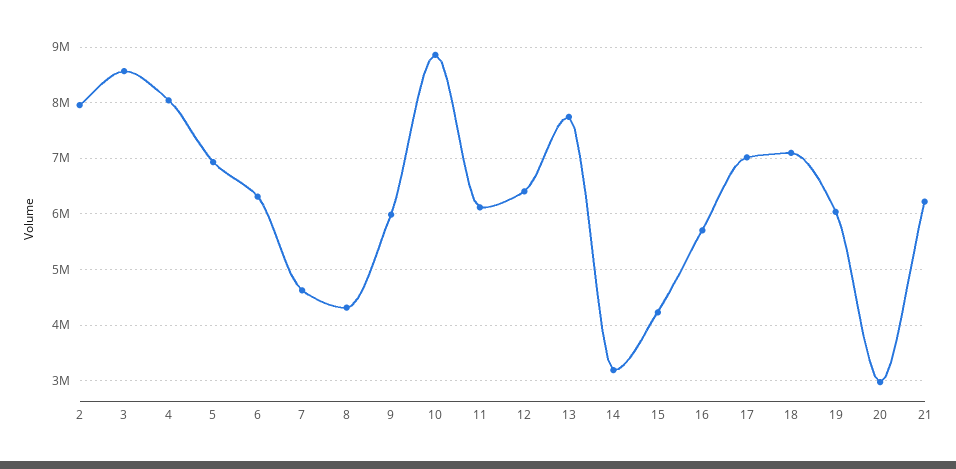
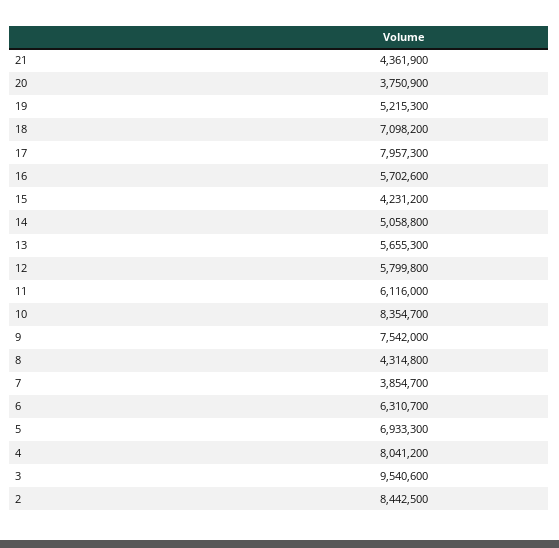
  {
-   "2": 8000000,
+   "2": 8442500,
-   "3": 8600000,
+   "3": 9540600,
    "4": 8041200,
    "5": 6933300,
    "6": 6310700,
-   "7": 4600000,
+   "7": 3854700,
    "8": 4314800,
-   "9": 6000000,
+   "9": 7542000,
-   "10": 8800000,
+   "10": 8354700,
    "11": 6116000,
-   "12": 6400000,
+   "12": 5799800,
-   "13": 7800000,
+   "13": 5655300,
-   "14": 3200000,
+   "14": 5058800,
    "15": 4231200,
    "16": 5702600,
-   "17": 7000000,
+   "17": 7957300,
    "18": 7098200,
-   "19": 6000000,
+   "19": 5215300,
-   "20": 3000000,
+   "20": 3750900,
-   "21": 6200000
+   "21": 4361900
  }

